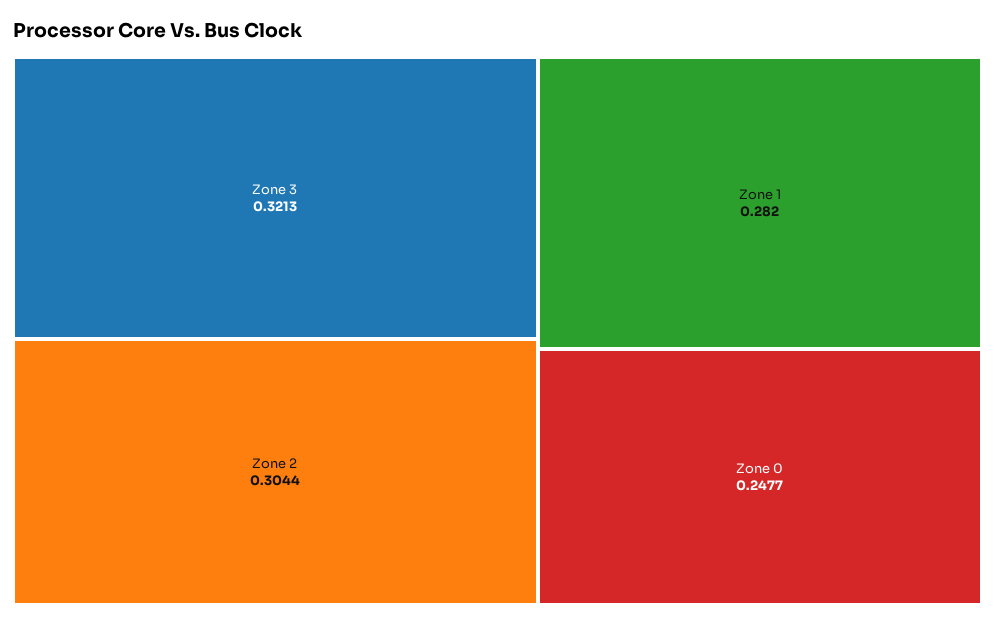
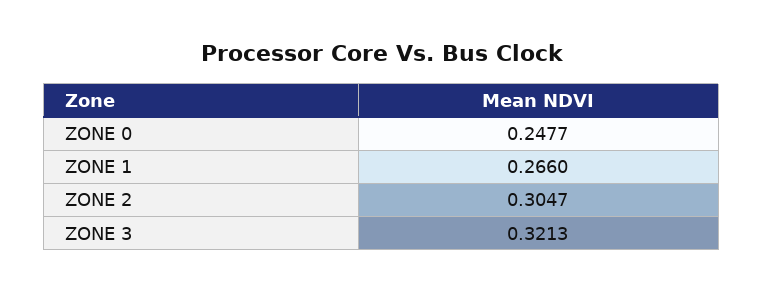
  {
    "Zone 3": 0.3213,
-   "Zone 2": 0.3044,
+   "Zone 2": 0.3047,
-   "Zone 1": 0.282,
+   "Zone 1": 0.266,
    "Zone 0": 0.2477
  }

